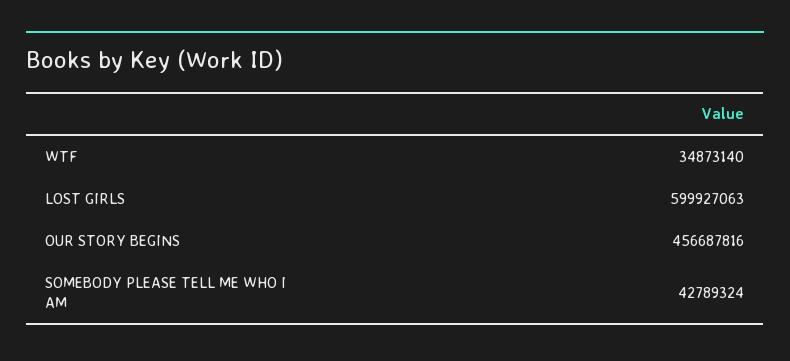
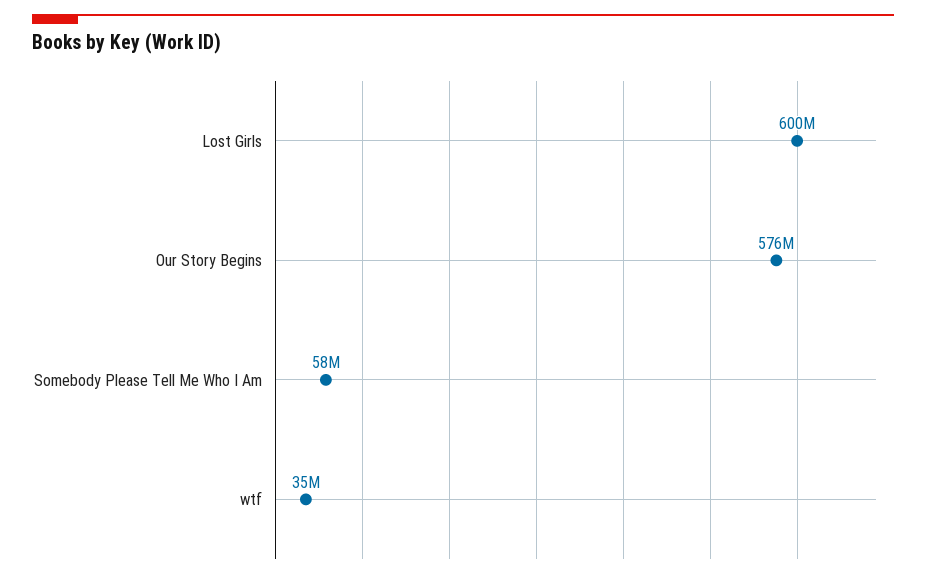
  {
    "WTF": 34873140,
    "LOST GIRLS": 599927063,
-   "OUR STORY BEGINS": 456687816,
+   "OUR STORY BEGINS": 576000000,
-   "SOMEBODY PLEASE TELL ME WHO I AM": 42789324
+   "SOMEBODY PLEASE TELL ME WHO I AM": 58000000
  }

